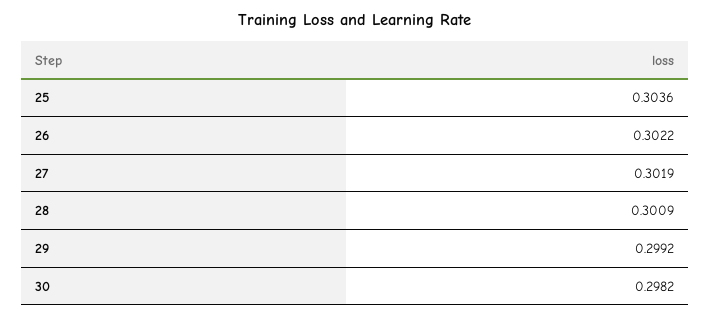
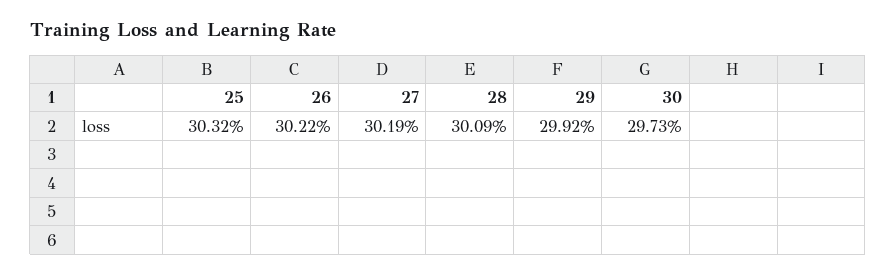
  {
-   "25": 0.3036,
+   "25": 0.3032,
    "26": 0.3022,
    "27": 0.3019,
    "28": 0.3009,
    "29": 0.2992,
-   "30": 0.2982
+   "30": 0.2973
  }

